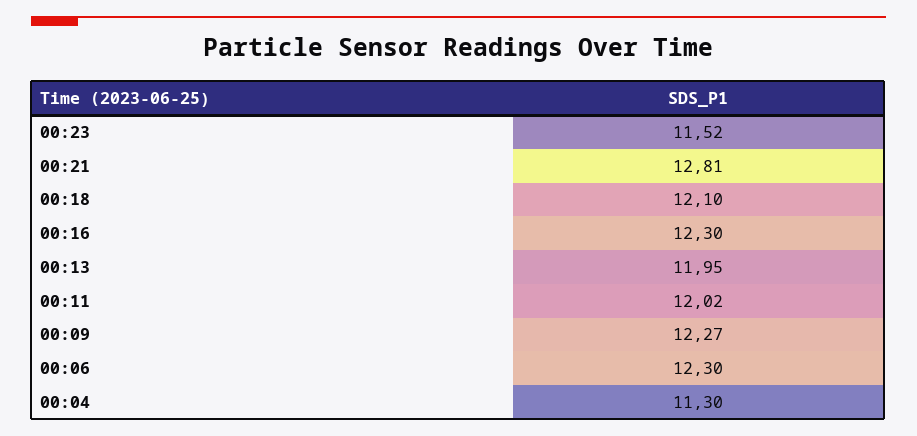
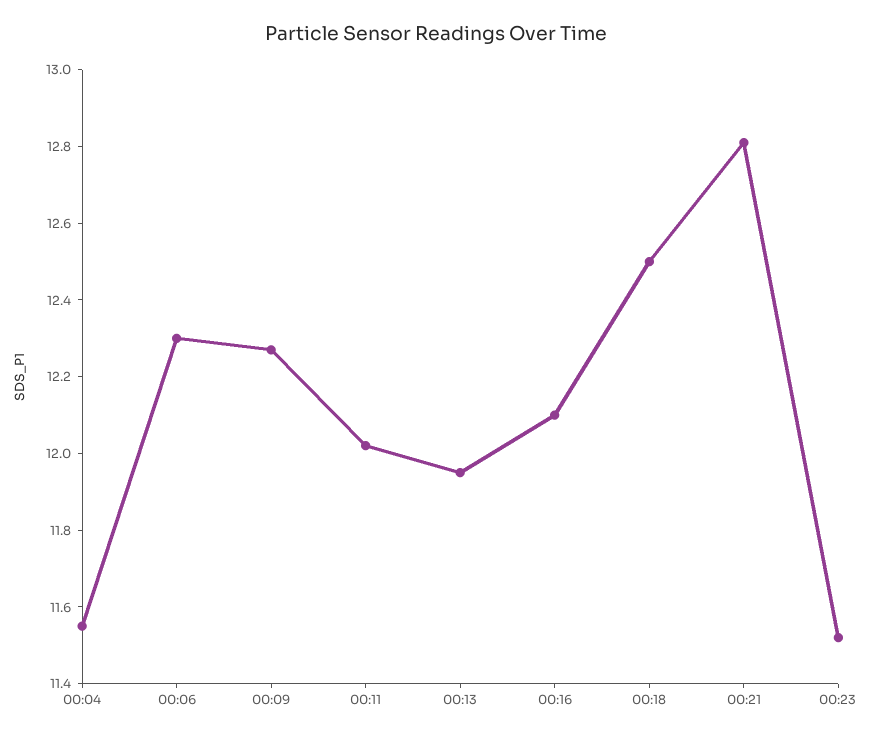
  {
    "00:23": 11.52,
    "00:21": 12.81,
-   "00:18": 12.1,
+   "00:18": 12.5,
-   "00:16": 12.3,
+   "00:16": 12.1,
    "00:13": 11.95,
    "00:11": 12.02,
    "00:09": 12.27,
    "00:06": 12.3,
-   "00:04": 11.3
+   "00:04": 11.55
  }

